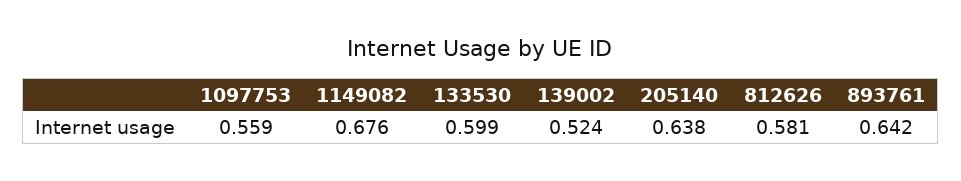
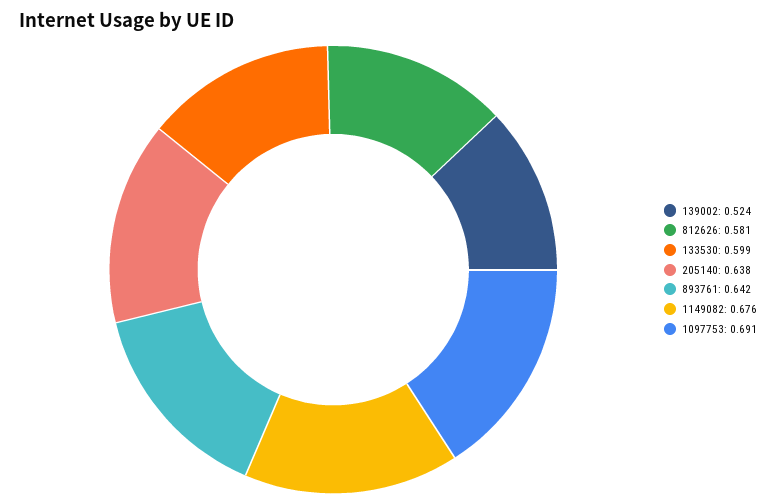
  {
-   "1097753": 0.559,
+   "1097753": 0.691,
    "1149082": 0.676,
    "133530": 0.599,
    "139002": 0.524,
    "205140": 0.638,
    "812626": 0.581,
    "893761": 0.642
  }

